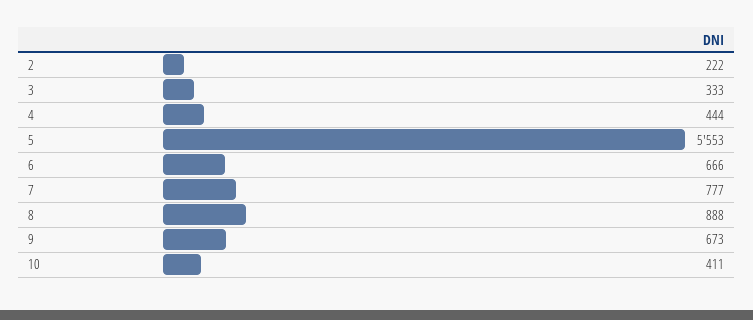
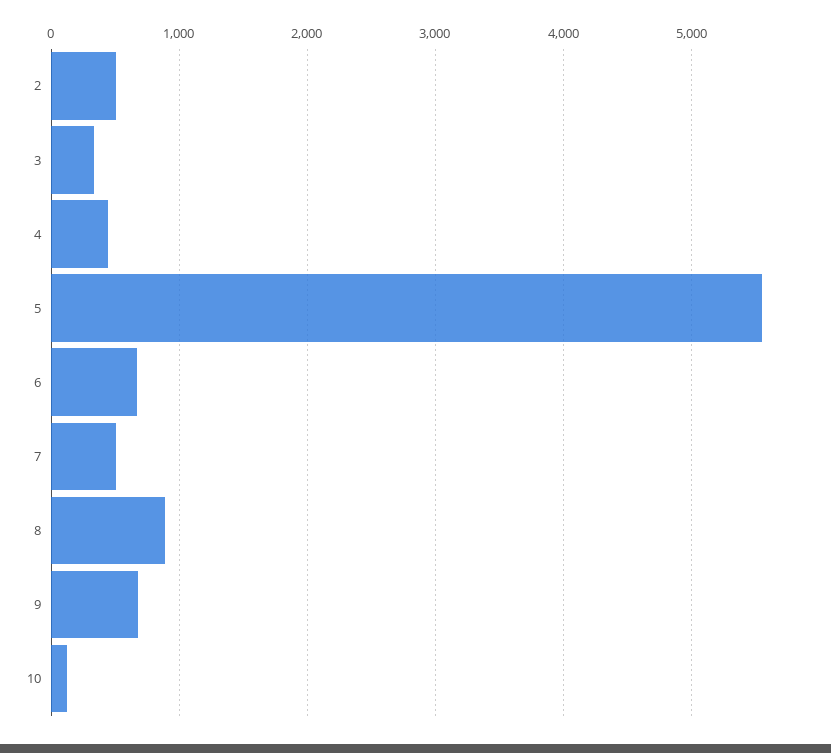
  {
-   "2": 222,
+   "2": 500,
    "3": 333,
    "4": 444,
    "5": 5553,
    "6": 666,
-   "7": 777,
+   "7": 500,
    "8": 888,
    "9": 673,
-   "10": 411
+   "10": 100
  }

